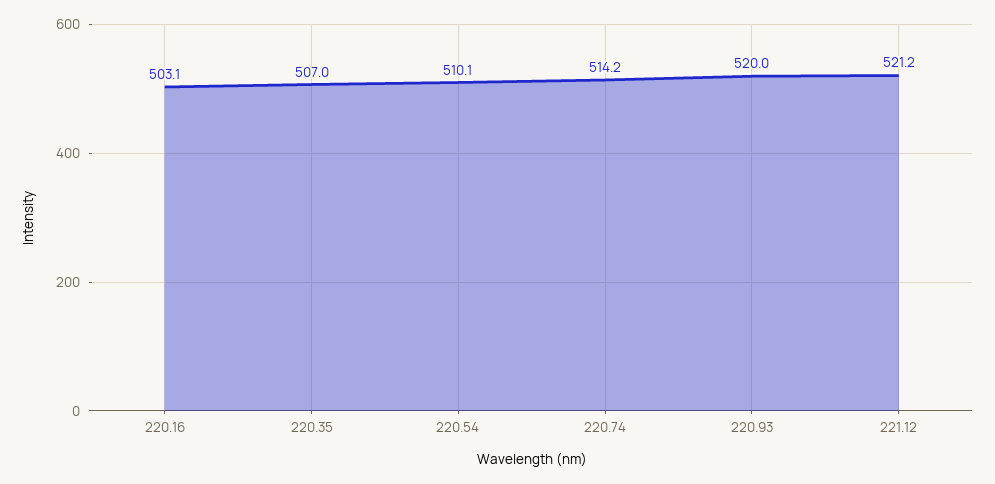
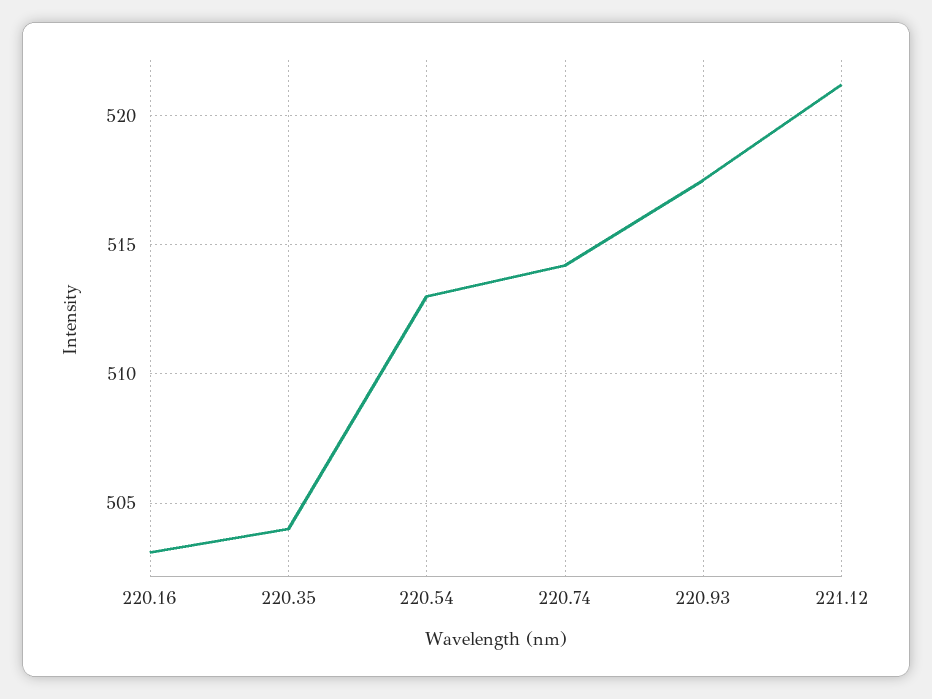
  {
    "220.16": 503.1,
-   "220.35": 507,
+   "220.35": 504,
-   "220.54": 510.1,
+   "220.54": 513,
    "220.74": 514.2,
-   "220.93": 520,
+   "220.93": 517.5,
    "221.12": 521.2
  }

